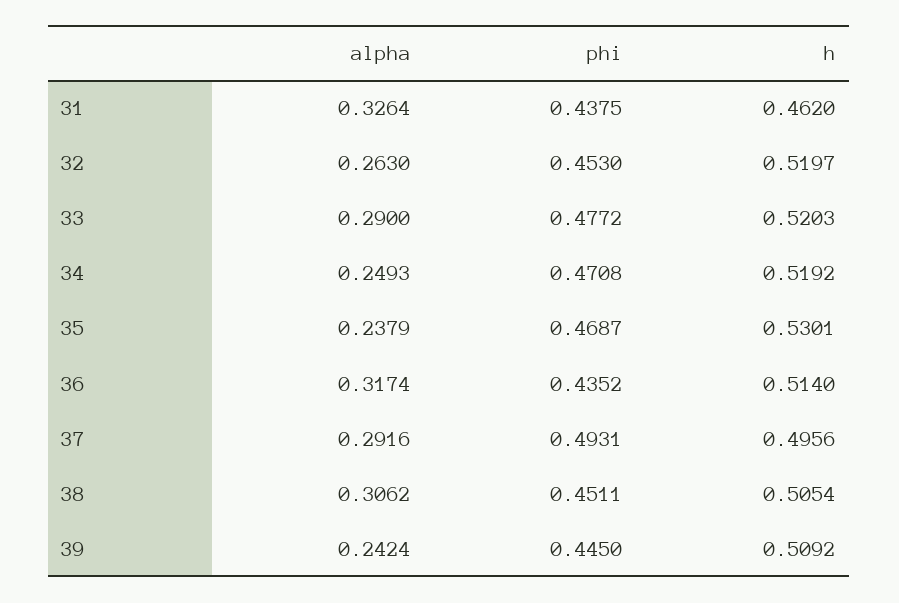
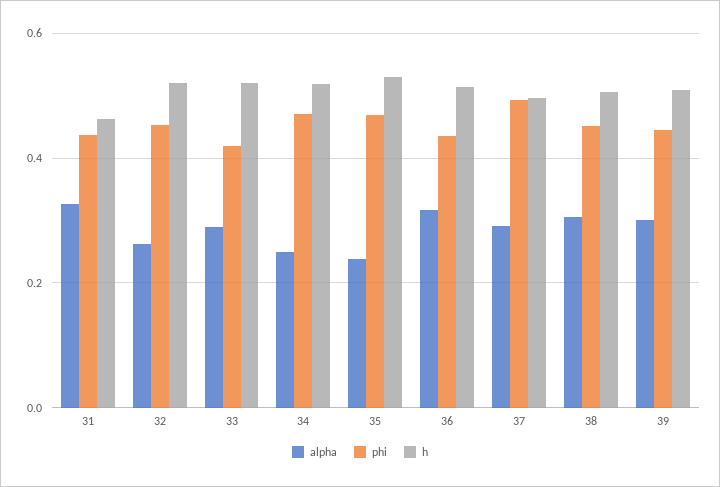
  {
    "alpha": {
      "31": 0.3264,
      "32": 0.263,
      "33": 0.29,
      "34": 0.2493,
      "35": 0.2379,
      "36": 0.3174,
      "37": 0.2916,
      "38": 0.3062,
-     "39": 0.2424
+     "39": 0.3
    },
    "phi": {
      "31": 0.4375,
      "32": 0.453,
-     "33": 0.4772,
+     "33": 0.42,
      "34": 0.4708,
      "35": 0.4687,
      "36": 0.4352,
      "37": 0.4931,
      "38": 0.4511,
      "39": 0.445
    },
    "h": {
      "31": 0.462,
      "32": 0.5197,
      "33": 0.5203,
      "34": 0.5192,
      "35": 0.5301,
      "36": 0.514,
      "37": 0.4956,
      "38": 0.5054,
      "39": 0.5092
    }
  }

